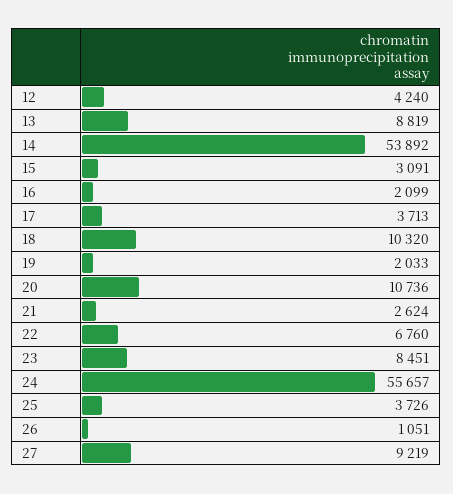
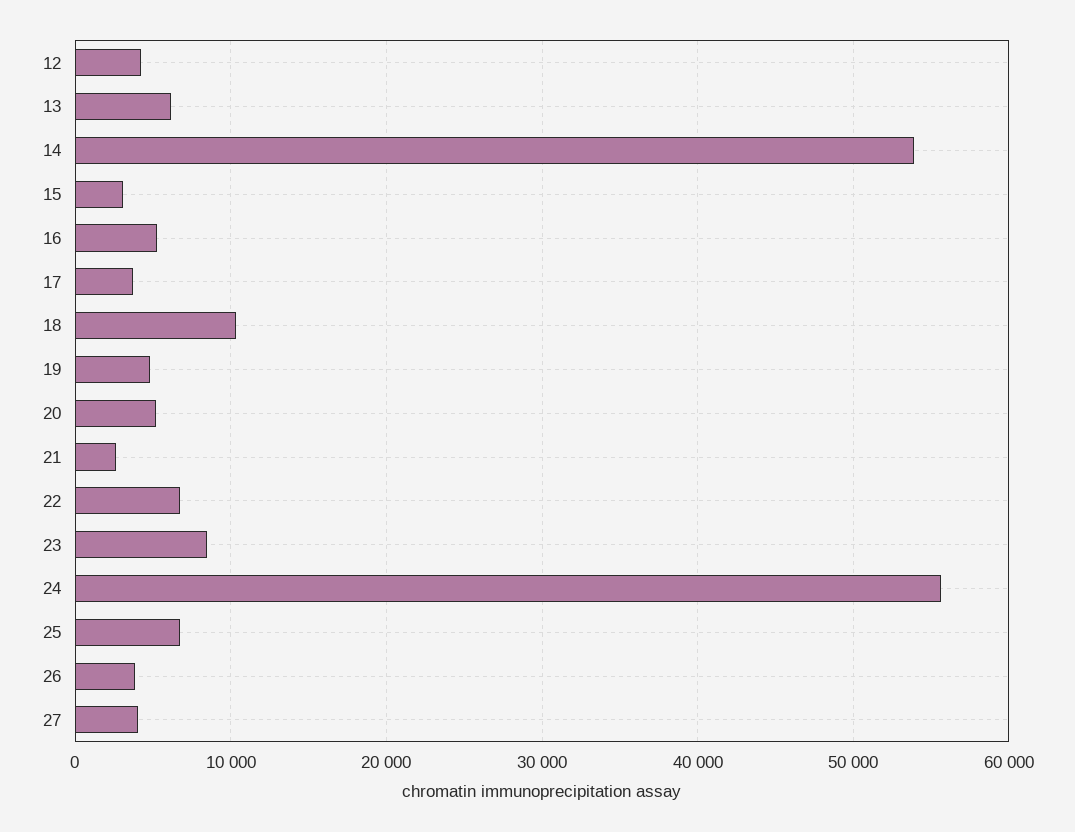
  {
    "12": 4240,
-   "13": 8819,
+   "13": 6000,
    "14": 53892,
    "15": 3091,
-   "16": 2099,
+   "16": 5000,
    "17": 3713,
    "18": 10320,
-   "19": 2033,
+   "19": 5000,
-   "20": 10736,
+   "20": 5000,
    "21": 2624,
    "22": 6760,
    "23": 8451,
    "24": 55657,
-   "25": 3726,
+   "25": 7000,
-   "26": 1051,
+   "26": 4000,
-   "27": 9219
+   "27": 4000
  }

